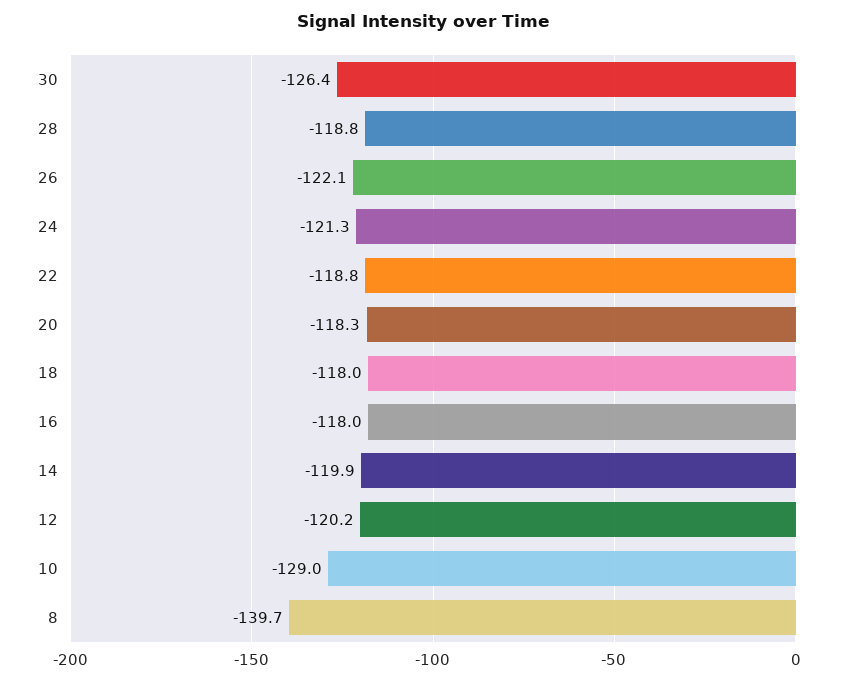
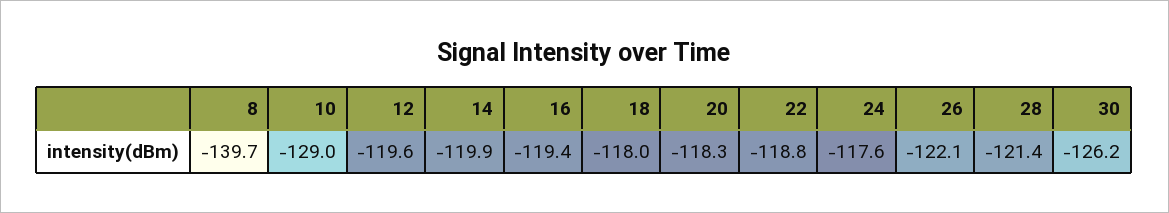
  {
-   "30": -126.4,
+   "30": -126.2,
-   "28": -118.8,
+   "28": -121.4,
    "26": -122.1,
-   "24": -121.3,
+   "24": -117.6,
    "22": -118.8,
    "20": -118.3,
    "18": -118,
-   "16": -118,
+   "16": -119.4,
    "14": -119.9,
-   "12": -120.2,
+   "12": -119.6,
    "10": -129,
    "8": -139.7
  }

